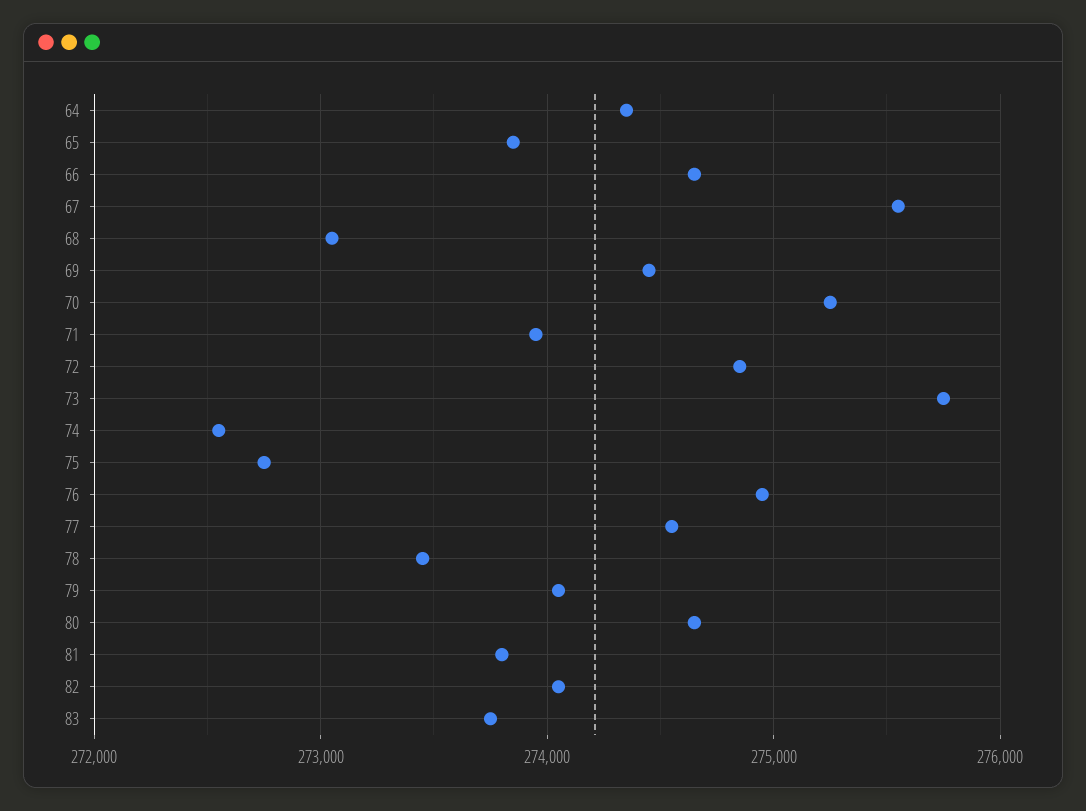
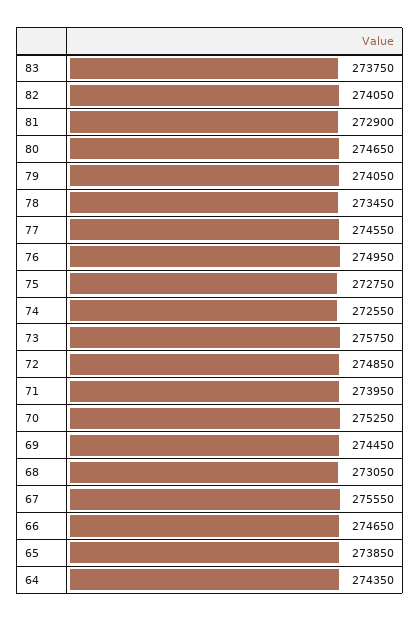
  {
    "64": 274350,
    "65": 273850,
    "66": 274650,
    "67": 275550,
    "68": 273050,
    "69": 274450,
    "70": 275250,
    "71": 273950,
    "72": 274850,
    "73": 275750,
    "74": 272550,
    "75": 272750,
    "76": 274950,
    "77": 274550,
    "78": 273450,
    "79": 274050,
    "80": 274650,
-   "81": 273800,
+   "81": 272900,
    "82": 274050,
    "83": 273750
  }

